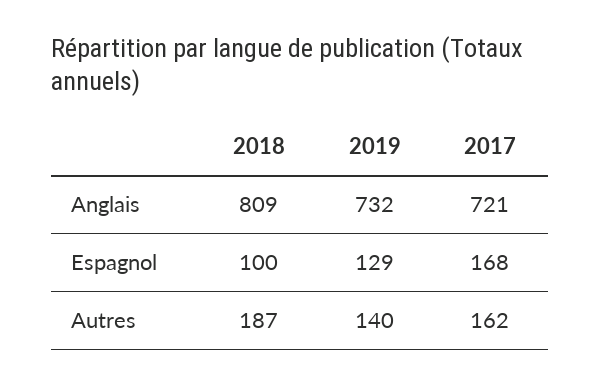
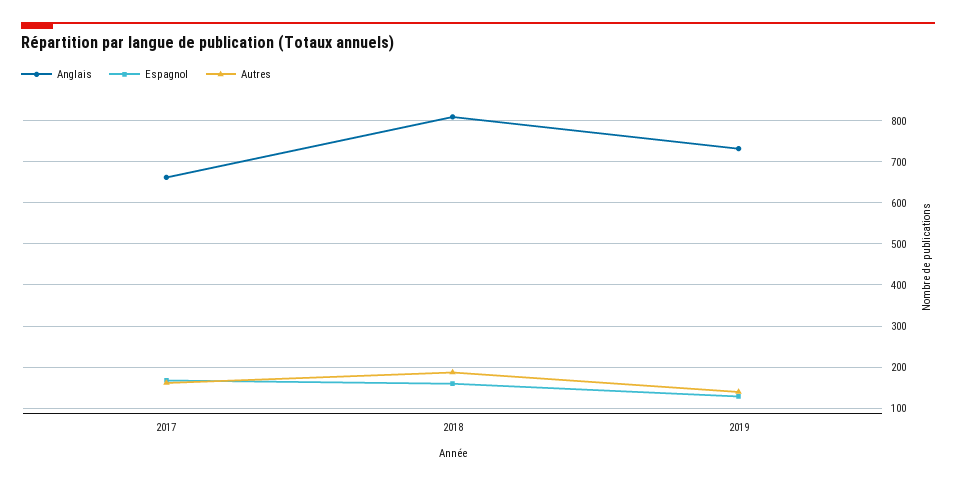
  {
    "Anglais": {
      "2018": 809,
      "2019": 732,
-     "2017": 721
+     "2017": 660
    },
    "Espagnol": {
-     "2018": 100,
+     "2018": 160,
      "2019": 129,
      "2017": 168
    },
    "Autres": {
      "2018": 187,
      "2019": 140,
      "2017": 162
    }
  }

